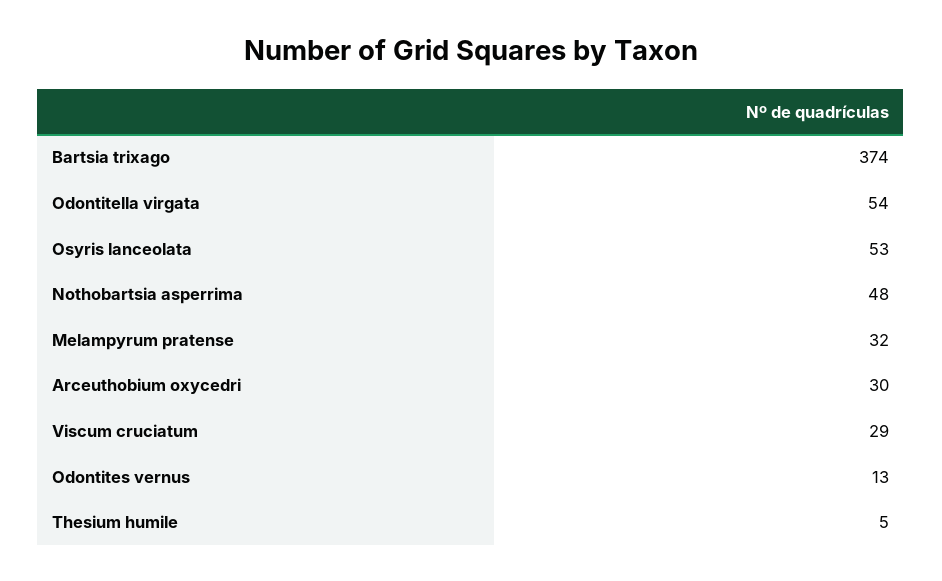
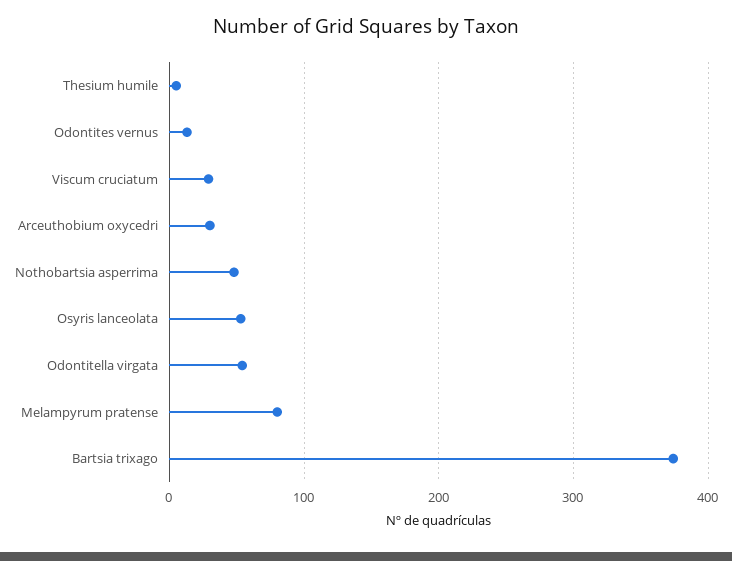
  {
    "Bartsia trixago": 374,
    "Odontitella virgata": 54,
    "Osyris lanceolata": 53,
    "Nothobartsia asperrima": 48,
-   "Melampyrum pratense": 32,
+   "Melampyrum pratense": 80,
    "Arceuthobium oxycedri": 30,
    "Viscum cruciatum": 29,
    "Odontites vernus": 13,
    "Thesium humile": 5
  }

